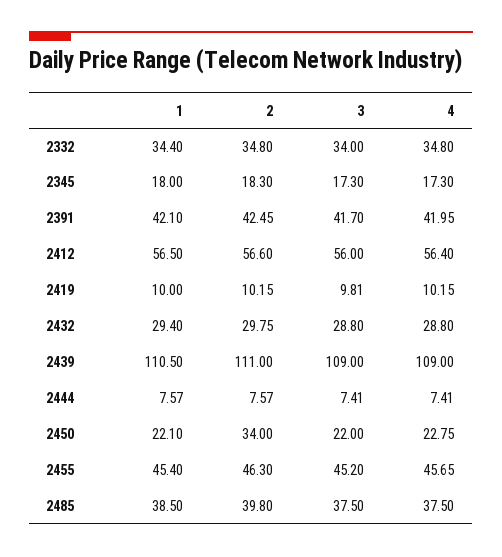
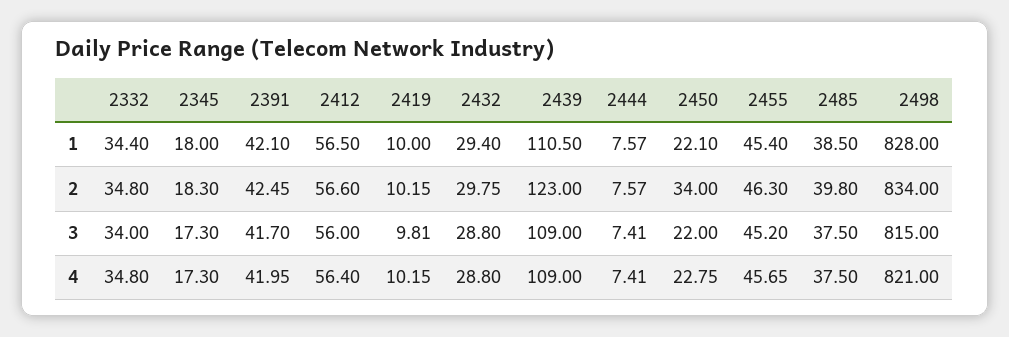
  {
    "1": {
      "2332": 34.4,
      "2345": 18,
      "2391": 42.1,
      "2412": 56.5,
      "2419": 10,
      "2432": 29.4,
      "2439": 110.5,
      "2444": 7.57,
      "2450": 22.1,
      "2455": 45.4,
-     "2485": 38.5
+     "2485": 38.5,
+     "2498": 828
    },
    "2": {
      "2332": 34.8,
      "2345": 18.3,
      "2391": 42.45,
      "2412": 56.6,
      "2419": 10.15,
      "2432": 29.75,
-     "2439": 111,
+     "2439": 123,
      "2444": 7.57,
      "2450": 34,
      "2455": 46.3,
-     "2485": 39.8
+     "2485": 39.8,
+     "2498": 834
    },
    "3": {
      "2332": 34,
      "2345": 17.3,
      "2391": 41.7,
      "2412": 56,
      "2419": 9.81,
      "2432": 28.8,
      "2439": 109,
      "2444": 7.41,
      "2450": 22,
      "2455": 45.2,
-     "2485": 37.5
+     "2485": 37.5,
+     "2498": 815
    },
    "4": {
      "2332": 34.8,
      "2345": 17.3,
      "2391": 41.95,
      "2412": 56.4,
      "2419": 10.15,
      "2432": 28.8,
      "2439": 109,
      "2444": 7.41,
      "2450": 22.75,
      "2455": 45.65,
-     "2485": 37.5
+     "2485": 37.5,
+     "2498": 821
    }
  }

